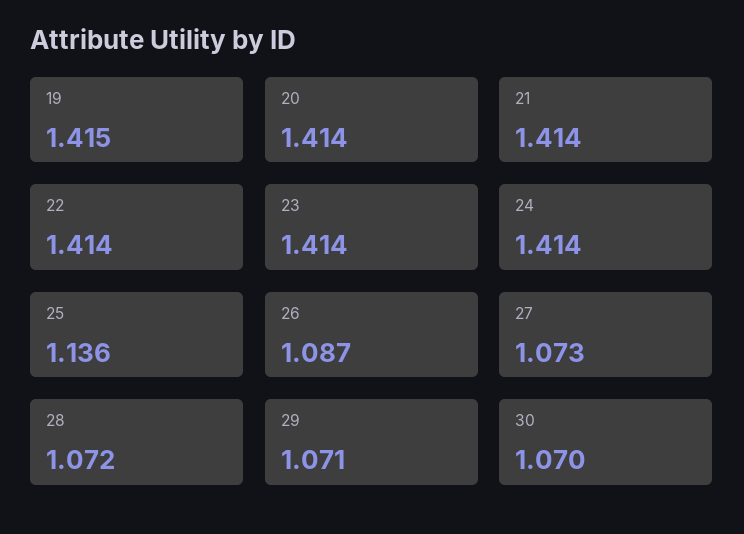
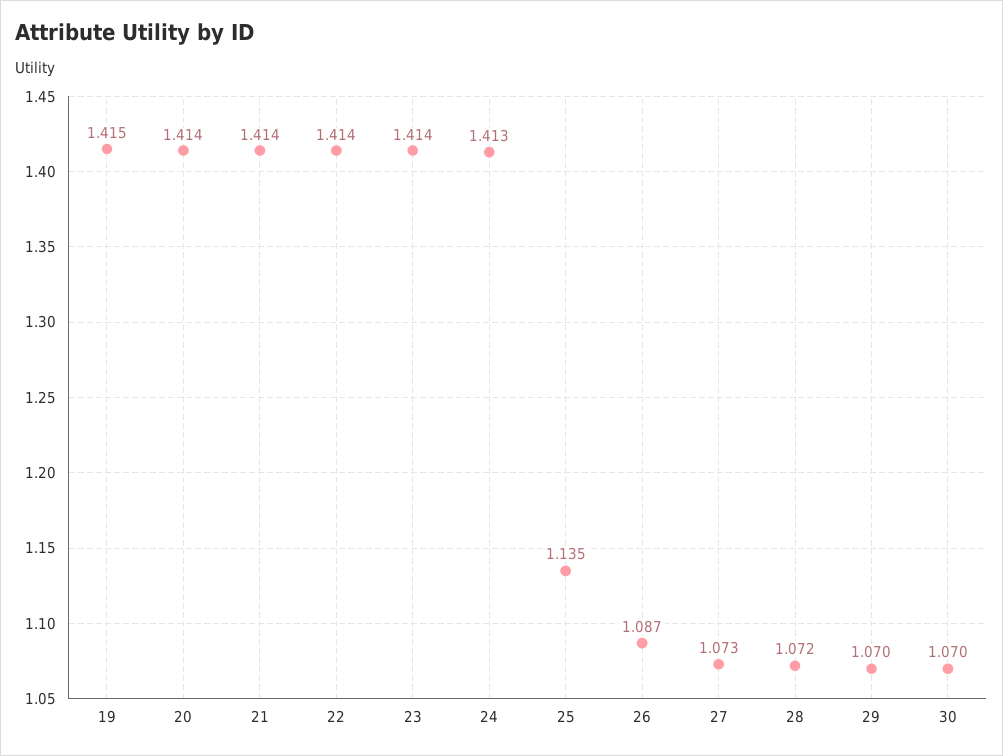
  {
    "19": 1.415,
    "20": 1.414,
    "21": 1.414,
    "22": 1.414,
    "23": 1.414,
-   "24": 1.414,
+   "24": 1.413,
-   "25": 1.136,
+   "25": 1.135,
    "26": 1.087,
    "27": 1.073,
    "28": 1.072,
-   "29": 1.071,
+   "29": 1.07,
    "30": 1.07
  }

